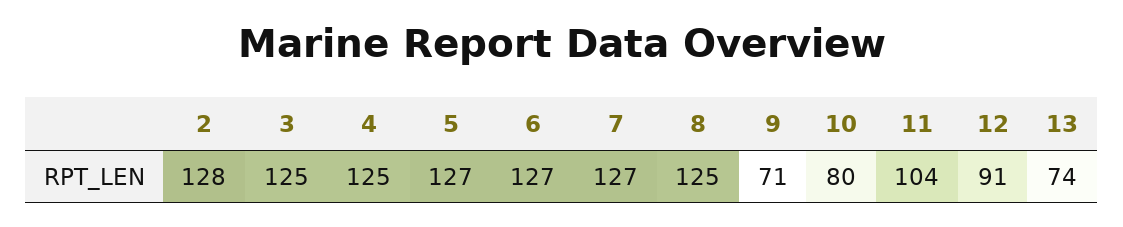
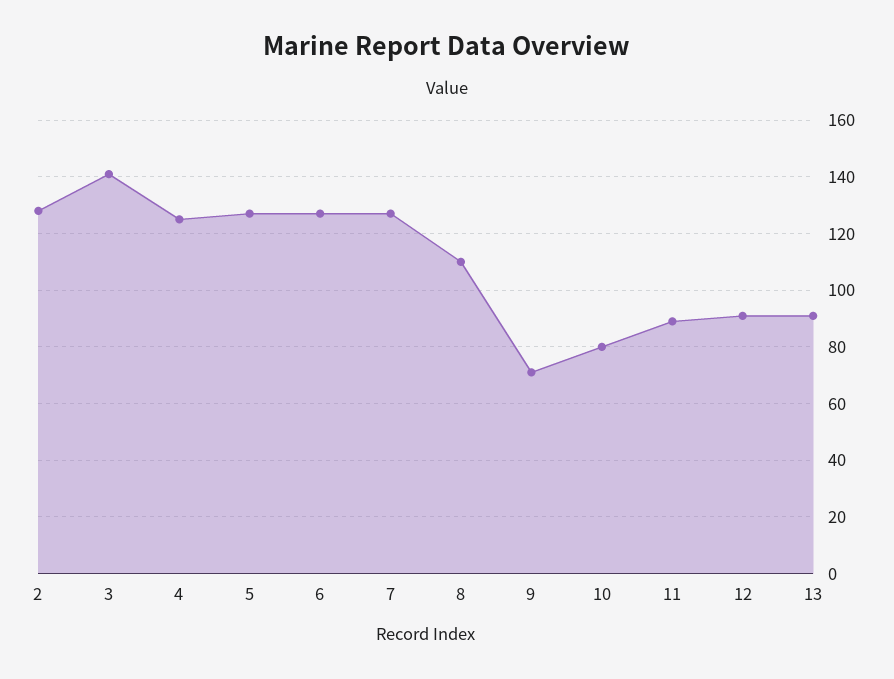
  {
    "2": 128,
-   "3": 125,
+   "3": 140,
    "4": 125,
    "5": 127,
    "6": 127,
    "7": 127,
-   "8": 125,
+   "8": 110,
    "9": 71,
    "10": 80,
-   "11": 104,
+   "11": 90,
    "12": 91,
-   "13": 74
+   "13": 90
  }

